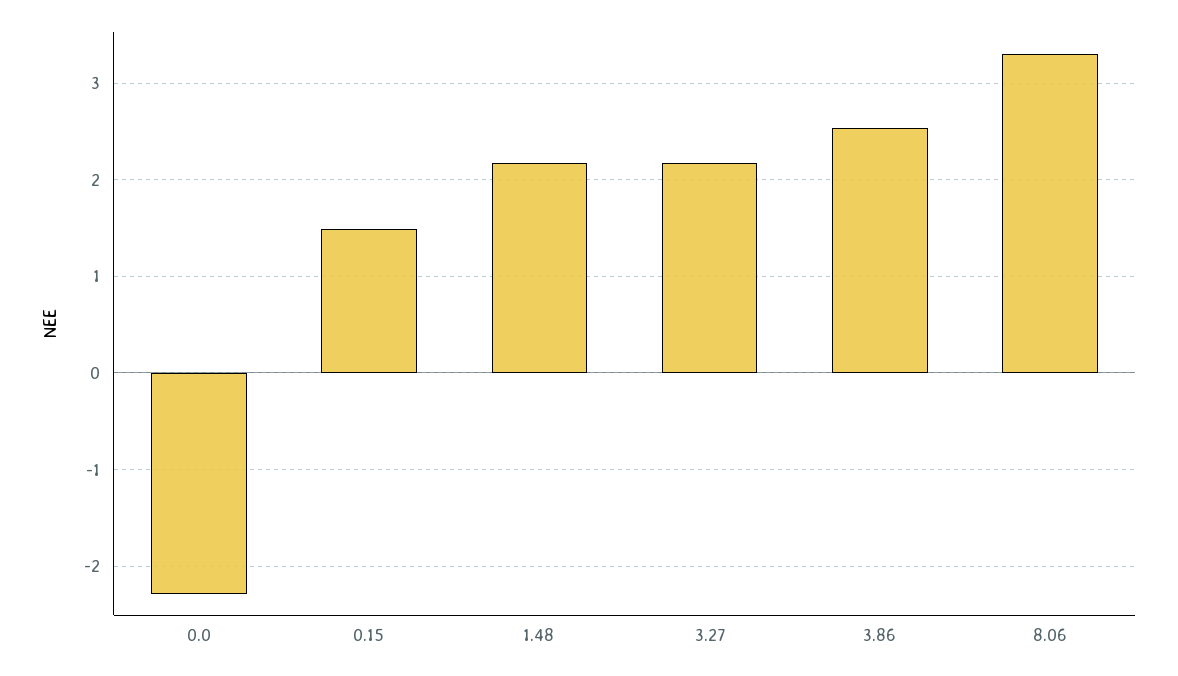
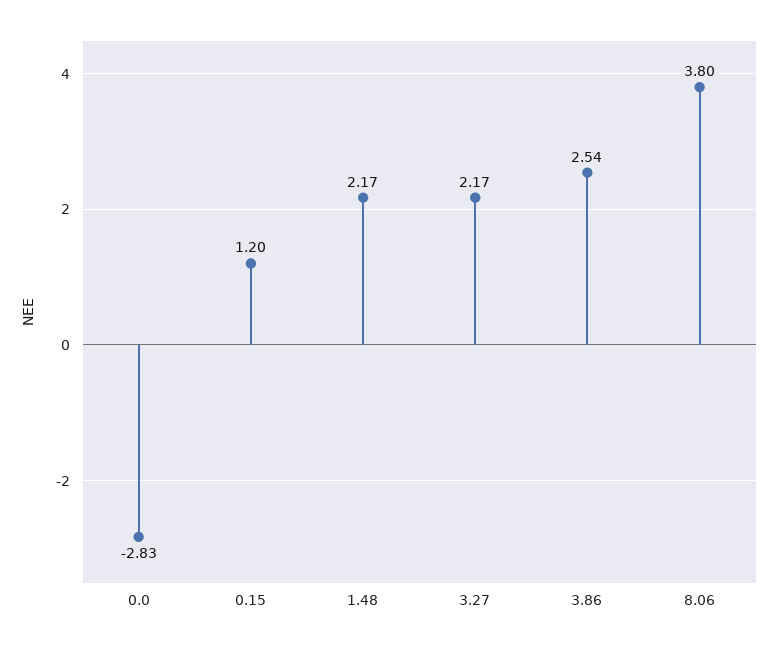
  {
-   "0.0": -2.3,
+   "0.0": -2.83,
-   "0.15": 1.5,
+   "0.15": 1.2,
    "1.48": 2.17,
    "3.27": 2.17,
    "3.86": 2.54,
-   "8.06": 3.3
+   "8.06": 3.8
  }

